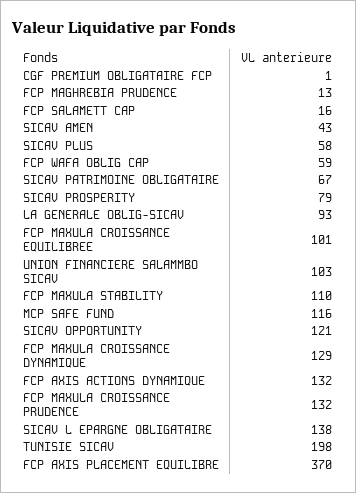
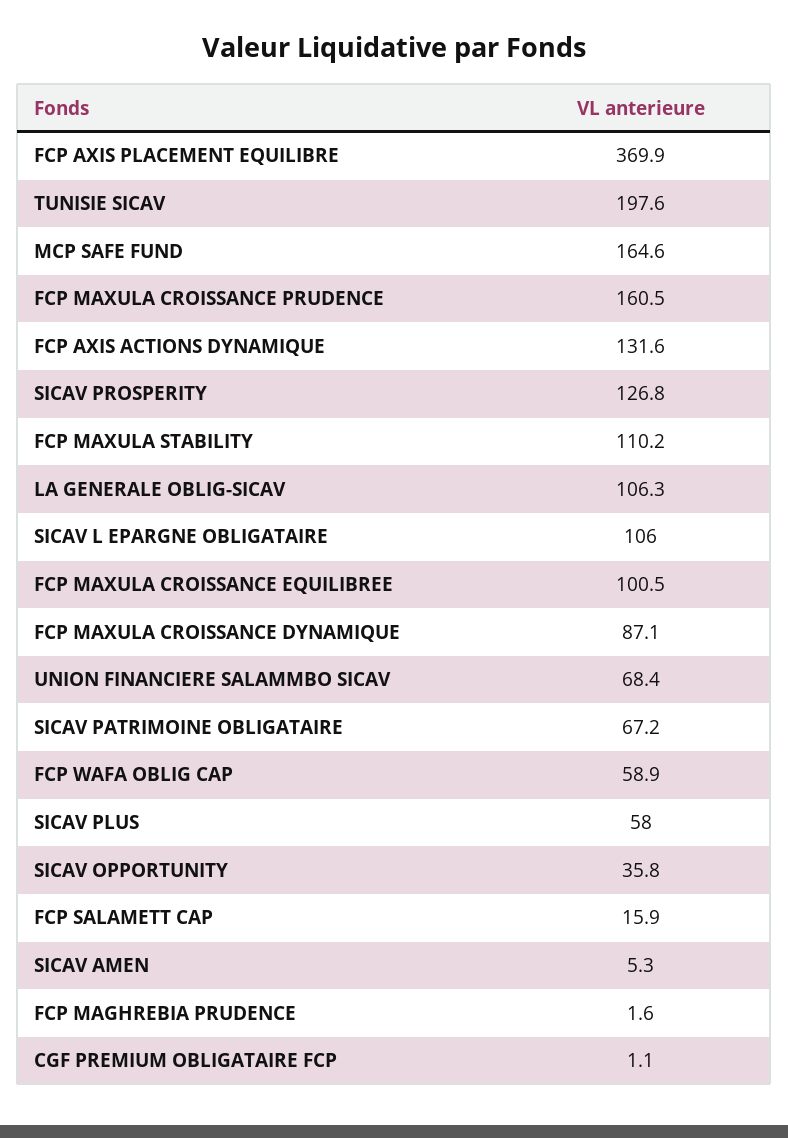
  {
    "CGF PREMIUM OBLIGATAIRE FCP": 1.1,
-   "FCP MAGHREBIA PRUDENCE": 13,
+   "FCP MAGHREBIA PRUDENCE": 1.6,
    "FCP SALAMETT CAP": 15.9,
-   "SICAV AMEN": 43,
+   "SICAV AMEN": 5.3,
    "SICAV PLUS": 58,
    "FCP WAFA OBLIG CAP": 58.9,
    "SICAV PATRIMOINE OBLIGATAIRE": 67.2,
-   "SICAV PROSPERITY": 79,
+   "SICAV PROSPERITY": 126.8,
-   "LA GENERALE OBLIG-SICAV": 93,
+   "LA GENERALE OBLIG-SICAV": 106.3,
    "FCP MAXULA CROISSANCE EQUILIBREE": 100.5,
-   "UNION FINANCIERE SALAMMBO SICAV": 103,
+   "UNION FINANCIERE SALAMMBO SICAV": 68.4,
    "FCP MAXULA STABILITY": 110.2,
-   "MCP SAFE FUND": 116,
+   "MCP SAFE FUND": 164.6,
-   "SICAV OPPORTUNITY": 121,
+   "SICAV OPPORTUNITY": 35.8,
-   "FCP MAXULA CROISSANCE DYNAMIQUE": 129,
+   "FCP MAXULA CROISSANCE DYNAMIQUE": 87.1,
    "FCP AXIS ACTIONS DYNAMIQUE": 131.6,
-   "FCP MAXULA CROISSANCE PRUDENCE": 132,
+   "FCP MAXULA CROISSANCE PRUDENCE": 160.5,
-   "SICAV L EPARGNE OBLIGATAIRE": 138,
+   "SICAV L EPARGNE OBLIGATAIRE": 106,
    "TUNISIE SICAV": 197.6,
    "FCP AXIS PLACEMENT EQUILIBRE": 369.9
  }

